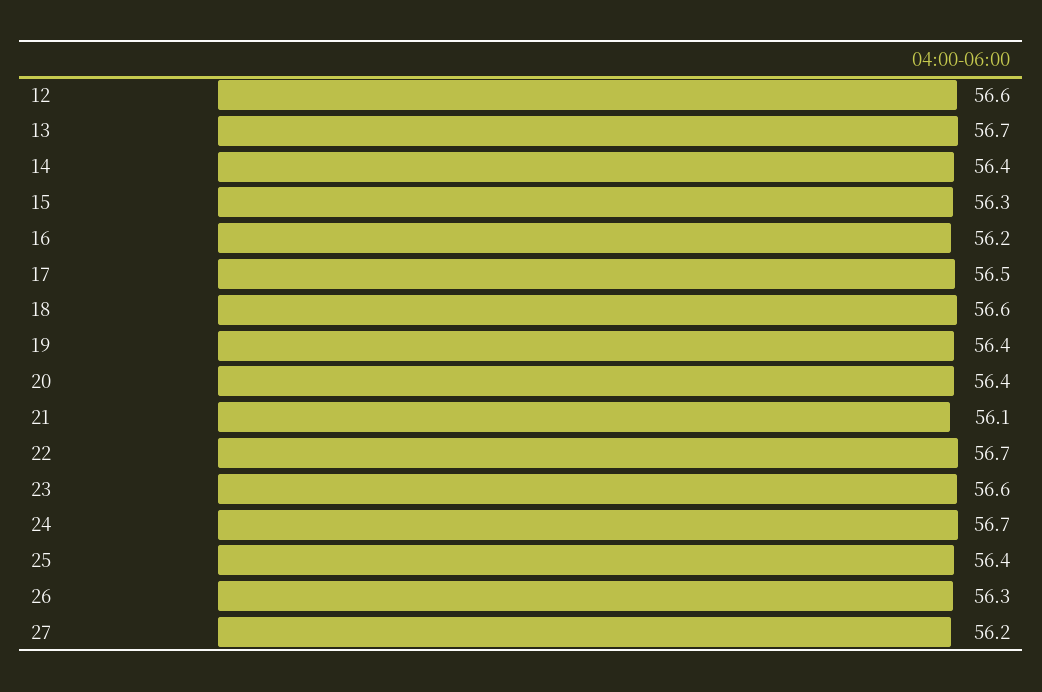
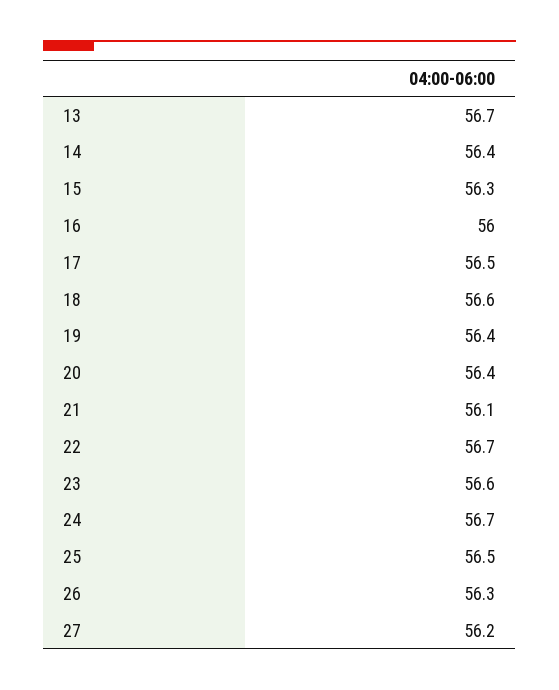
  {
-   "12": 56.6,
    "13": 56.7,
    "14": 56.4,
    "15": 56.3,
-   "16": 56.2,
+   "16": 56,
    "17": 56.5,
    "18": 56.6,
    "19": 56.4,
    "20": 56.4,
    "21": 56.1,
    "22": 56.7,
    "23": 56.6,
    "24": 56.7,
-   "25": 56.4,
+   "25": 56.5,
    "26": 56.3,
    "27": 56.2
  }

